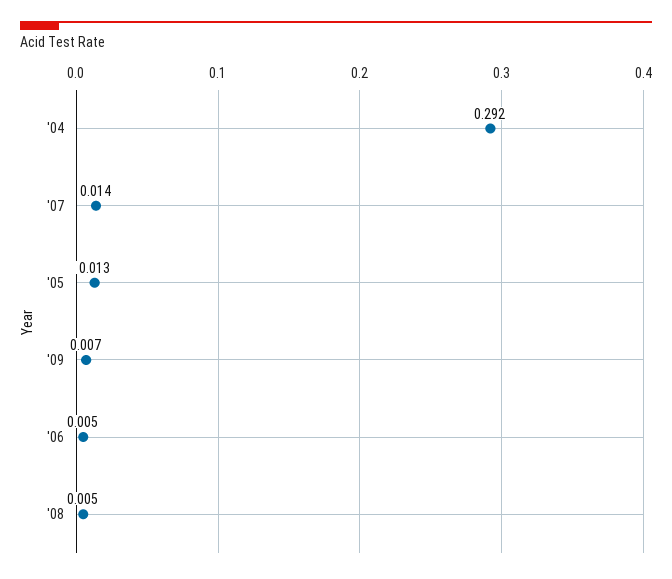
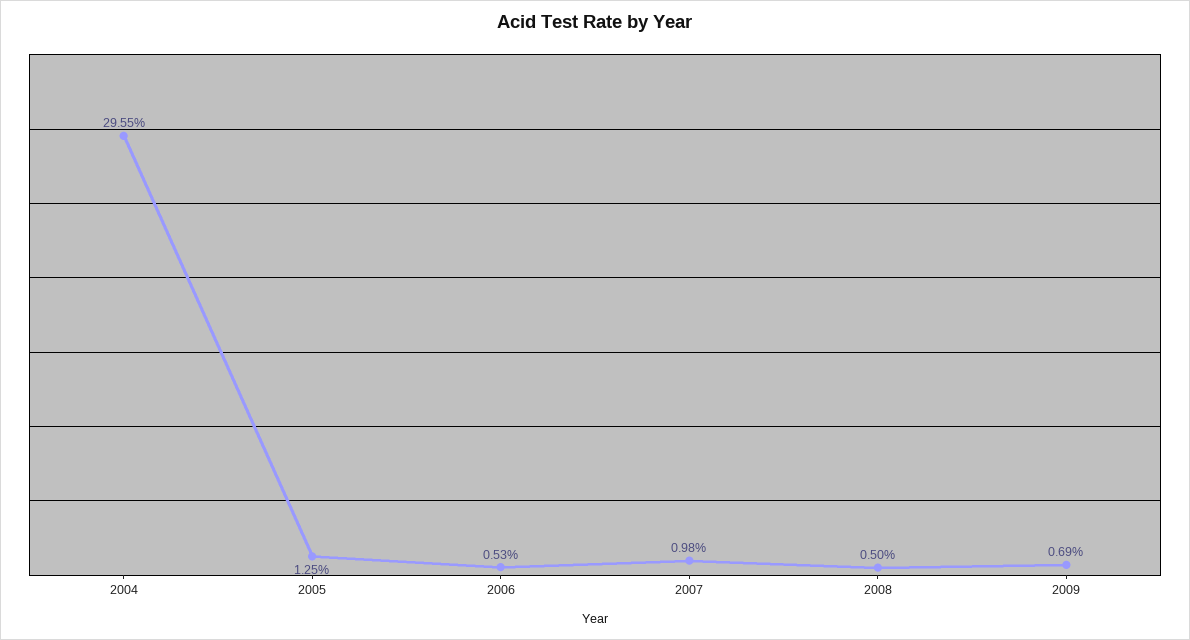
  {
-   "'04": 0.292,
+   "'04": 0.2955,
-   "'07": 0.014,
+   "'07": 0.0098,
    "'05": 0.0125,
    "'09": 0.0069,
    "'06": 0.0053,
    "'08": 0.005
  }

